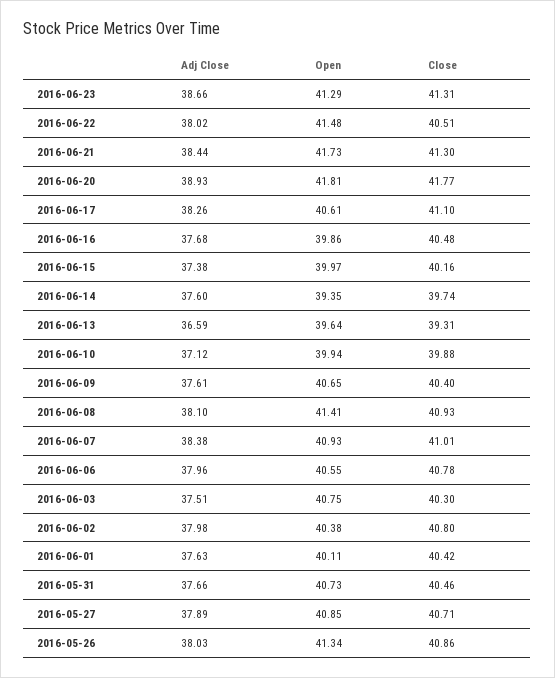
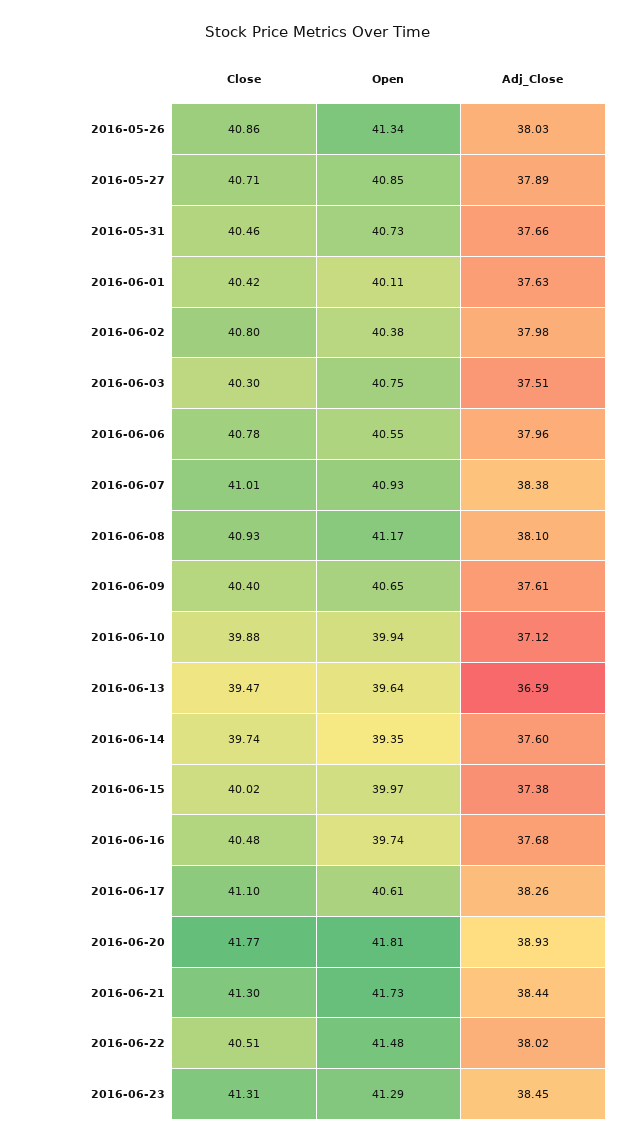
  {
    "Adj Close": {
-     "2016-06-23": 38.66,
+     "2016-06-23": 38.45,
      "2016-06-22": 38.02,
      "2016-06-21": 38.44,
      "2016-06-20": 38.93,
      "2016-06-17": 38.26,
      "2016-06-16": 37.68,
      "2016-06-15": 37.38,
      "2016-06-14": 37.6,
      "2016-06-13": 36.59,
      "2016-06-10": 37.12,
      "2016-06-09": 37.61,
      "2016-06-08": 38.1,
      "2016-06-07": 38.38,
      "2016-06-06": 37.96,
      "2016-06-03": 37.51,
      "2016-06-02": 37.98,
      "2016-06-01": 37.63,
      "2016-05-31": 37.66,
      "2016-05-27": 37.89,
      "2016-05-26": 38.03
    },
    "Open": {
      "2016-06-23": 41.29,
      "2016-06-22": 41.48,
      "2016-06-21": 41.73,
      "2016-06-20": 41.81,
      "2016-06-17": 40.61,
-     "2016-06-16": 39.86,
+     "2016-06-16": 39.74,
      "2016-06-15": 39.97,
      "2016-06-14": 39.35,
      "2016-06-13": 39.64,
      "2016-06-10": 39.94,
      "2016-06-09": 40.65,
-     "2016-06-08": 41.41,
+     "2016-06-08": 41.17,
      "2016-06-07": 40.93,
      "2016-06-06": 40.55,
      "2016-06-03": 40.75,
      "2016-06-02": 40.38,
      "2016-06-01": 40.11,
      "2016-05-31": 40.73,
      "2016-05-27": 40.85,
      "2016-05-26": 41.34
    },
    "Close": {
      "2016-06-23": 41.31,
      "2016-06-22": 40.51,
      "2016-06-21": 41.3,
      "2016-06-20": 41.77,
      "2016-06-17": 41.1,
      "2016-06-16": 40.48,
-     "2016-06-15": 40.16,
+     "2016-06-15": 40.02,
      "2016-06-14": 39.74,
-     "2016-06-13": 39.31,
+     "2016-06-13": 39.47,
      "2016-06-10": 39.88,
      "2016-06-09": 40.4,
      "2016-06-08": 40.93,
      "2016-06-07": 41.01,
      "2016-06-06": 40.78,
      "2016-06-03": 40.3,
      "2016-06-02": 40.8,
      "2016-06-01": 40.42,
      "2016-05-31": 40.46,
      "2016-05-27": 40.71,
      "2016-05-26": 40.86
    }
  }

